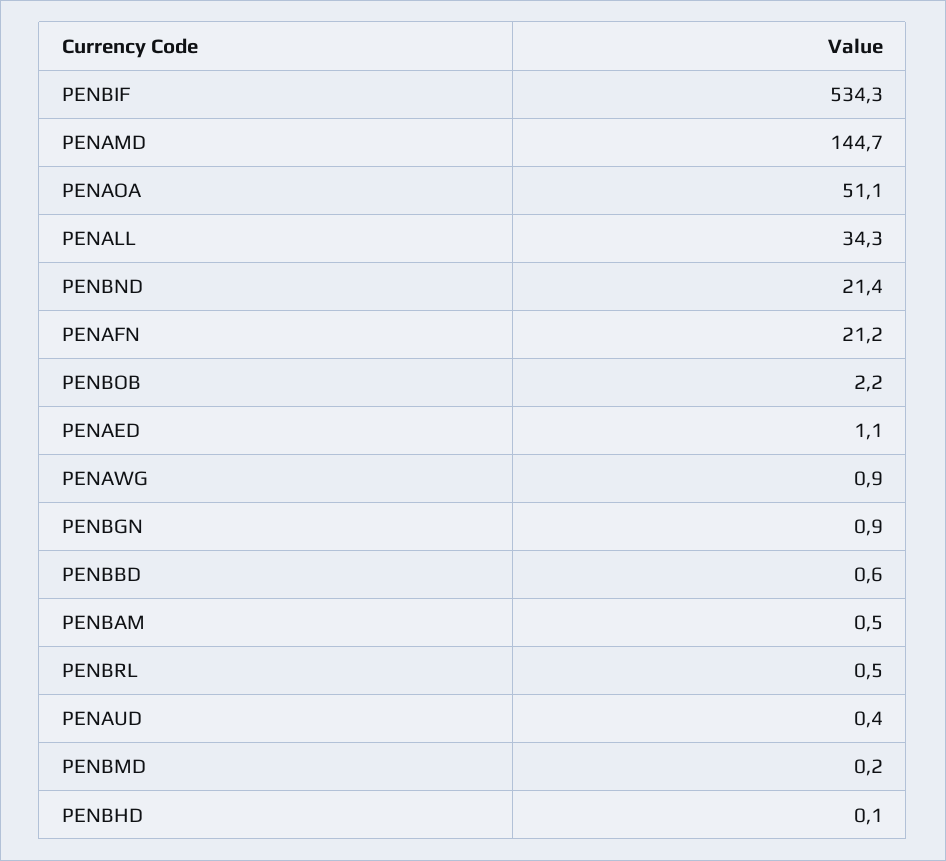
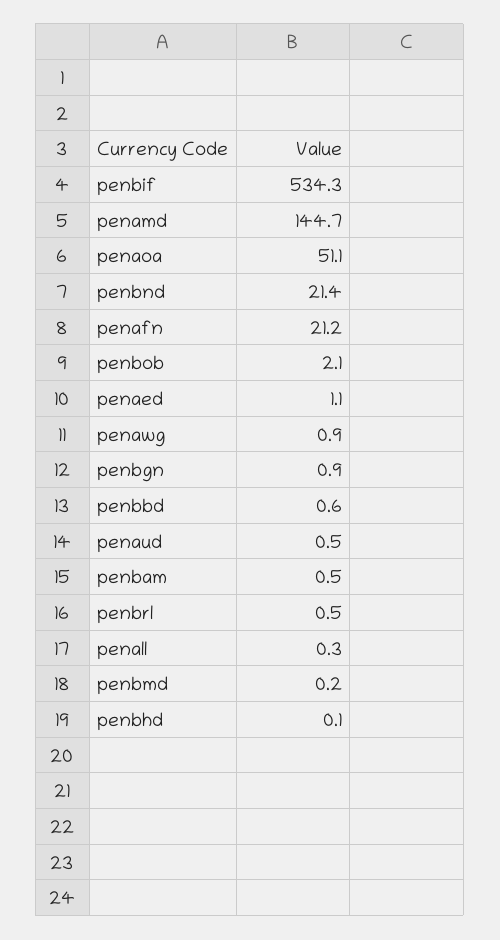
  {
    "PENBIF": 534.3,
    "PENAMD": 144.7,
    "PENAOA": 51.1,
-   "PENALL": 34.3,
+   "PENALL": 0.3,
    "PENBND": 21.4,
    "PENAFN": 21.2,
-   "PENBOB": 2.2,
+   "PENBOB": 2.1,
    "PENAED": 1.1,
    "PENAWG": 0.9,
    "PENBGN": 0.9,
    "PENBBD": 0.6,
    "PENBAM": 0.5,
    "PENBRL": 0.5,
-   "PENAUD": 0.4,
+   "PENAUD": 0.5,
    "PENBMD": 0.2,
    "PENBHD": 0.1
  }

